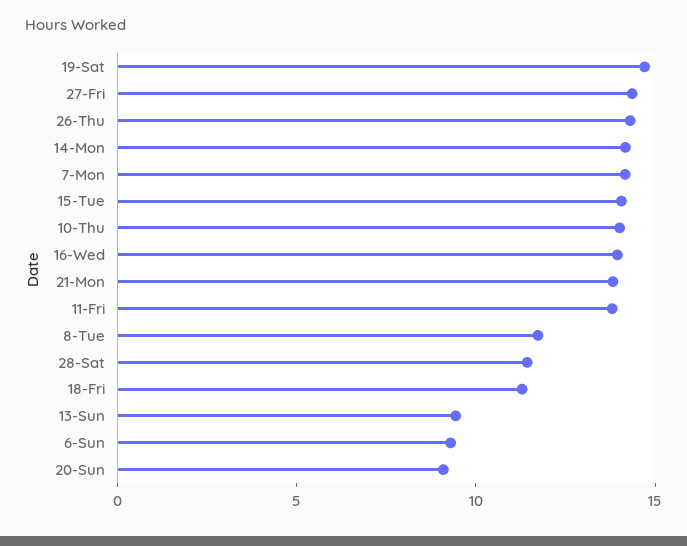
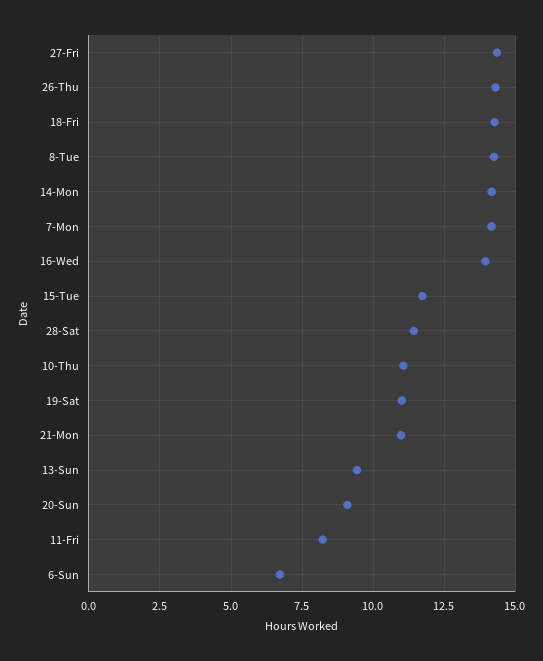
  {
-   "19-Sat": 15,
+   "19-Sat": 11,
    "27-Fri": 14.25,
    "26-Thu": 14.25,
    "14-Mon": 14.25,
    "7-Mon": 14.25,
-   "15-Tue": 14,
+   "15-Tue": 11.75,
-   "10-Thu": 14,
+   "10-Thu": 11,
    "16-Wed": 14,
-   "21-Mon": 14,
+   "21-Mon": 11,
-   "11-Fri": 14,
+   "11-Fri": 8.25,
-   "8-Tue": 12,
+   "8-Tue": 14.25,
    "28-Sat": 11.5,
-   "18-Fri": 11,
+   "18-Fri": 14.25,
    "13-Sun": 9.5,
-   "6-Sun": 9,
+   "6-Sun": 6.75,
    "20-Sun": 9
  }

